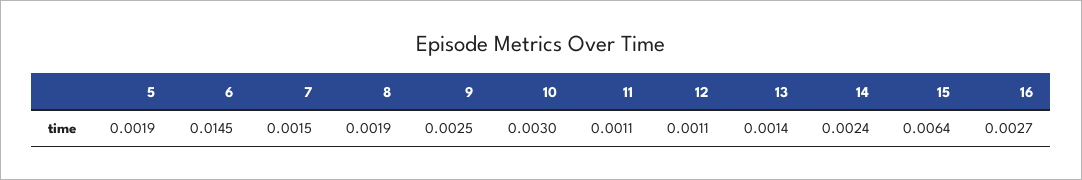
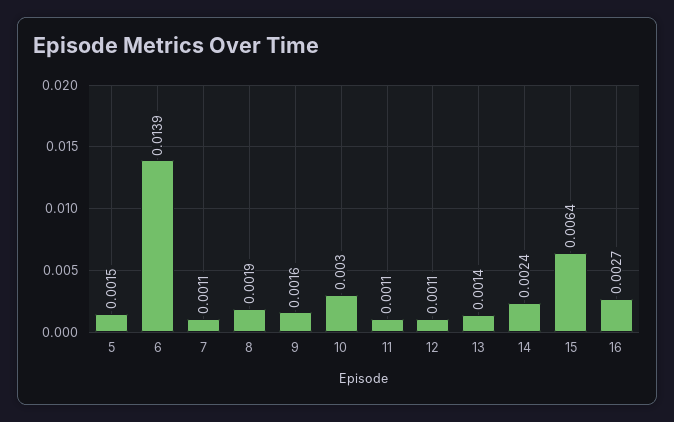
  {
-   "5": 0.0019,
+   "5": 0.0015,
-   "6": 0.0145,
+   "6": 0.0139,
-   "7": 0.0015,
+   "7": 0.0011,
    "8": 0.0019,
-   "9": 0.0025,
+   "9": 0.0016,
    "10": 0.003,
    "11": 0.0011,
    "12": 0.0011,
    "13": 0.0014,
    "14": 0.0024,
    "15": 0.0064,
    "16": 0.0027
  }

